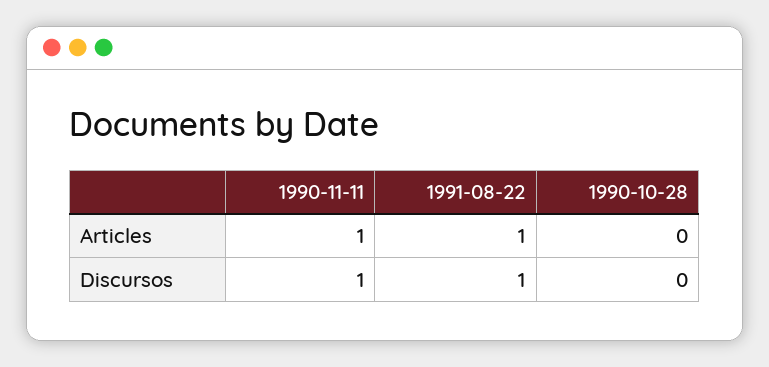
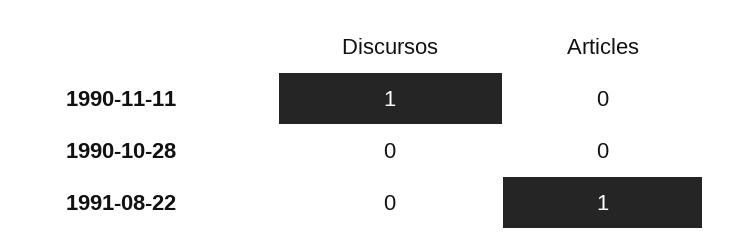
  {
    "1990-11-11": {
-     "Articles": 1,
+     "Articles": 0,
      "Discursos": 1
    },
    "1991-08-22": {
      "Articles": 1,
-     "Discursos": 1
+     "Discursos": 0
    },
    "1990-10-28": {
      "Articles": 0,
      "Discursos": 0
    }
  }

